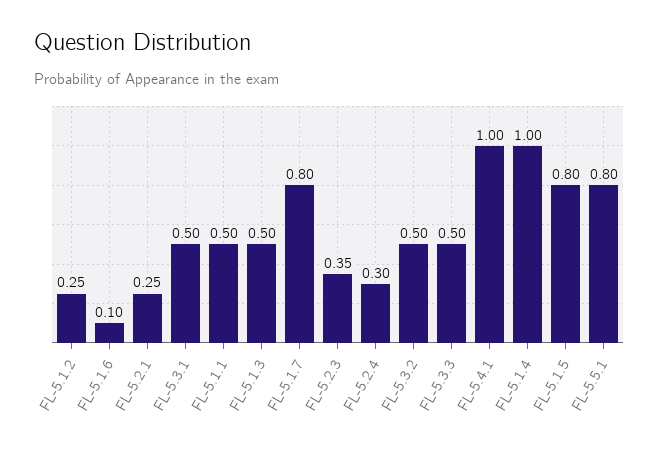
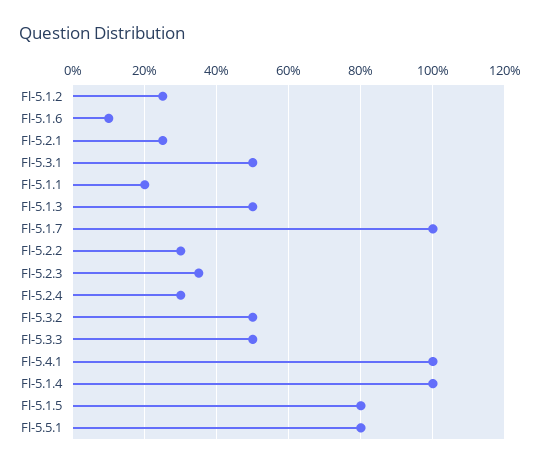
  {
    "FL-5.1.2": 0.25,
    "FL-5.1.6": 0.1,
    "FL-5.2.1": 0.25,
    "FL-5.3.1": 0.5,
-   "FL-5.1.1": 0.5,
+   "FL-5.1.1": 0.2,
    "FL-5.1.3": 0.5,
-   "FL-5.1.7": 0.8,
+   "FL-5.1.7": 1,
    "FL-5.2.3": 0.35,
    "FL-5.2.4": 0.3,
    "FL-5.3.2": 0.5,
    "FL-5.3.3": 0.5,
    "FL-5.4.1": 1,
    "FL-5.1.4": 1,
    "FL-5.1.5": 0.8,
-   "FL-5.5.1": 0.8
+   "FL-5.5.1": 0.8,
+   "Fl-5.2.2": 0.3
  }

